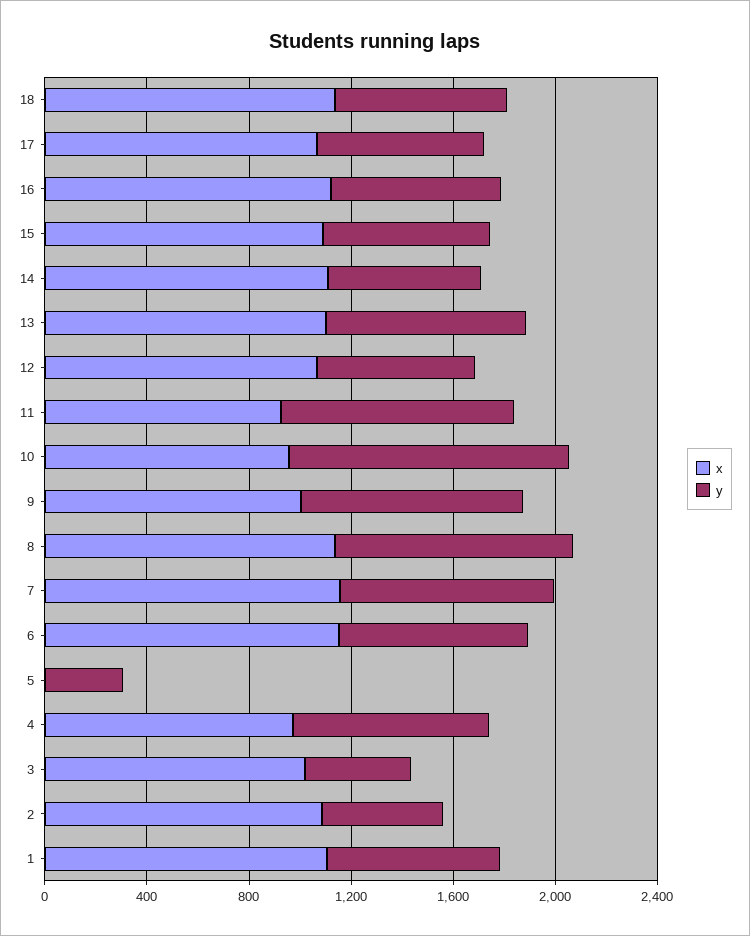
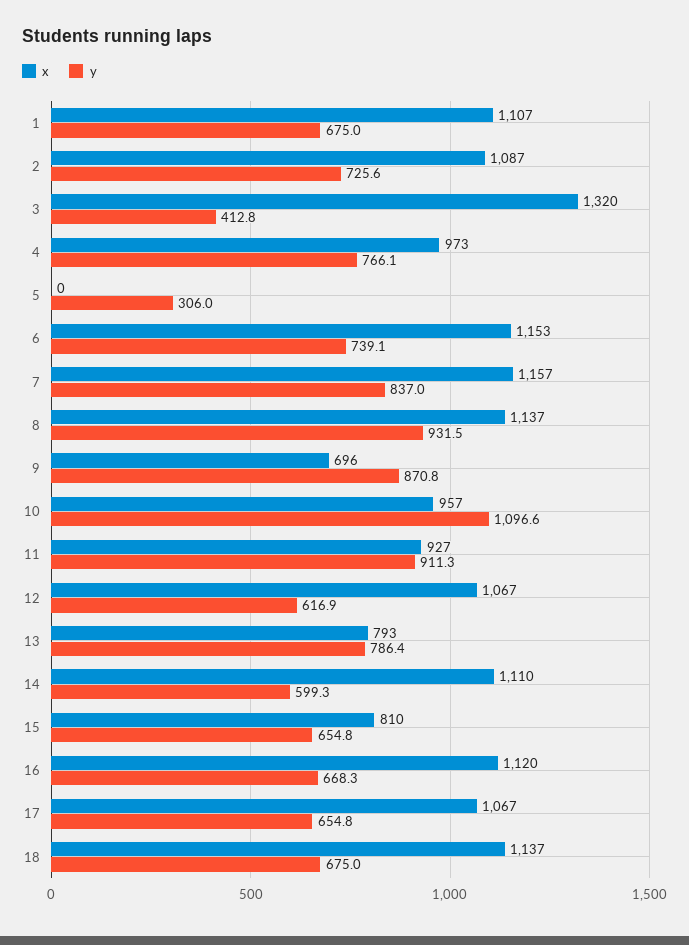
  {
    "x": {
      "18": 1137,
      "17": 1067,
      "16": 1120,
-     "15": 1100,
+     "15": 810,
      "14": 1110,
-     "13": 1100,
+     "13": 793,
      "12": 1067,
      "11": 927,
      "10": 957,
-     "9": 1000,
+     "9": 696,
      "8": 1137,
      "7": 1157,
      "6": 1153,
      "5": 0,
      "4": 973,
-     "3": 1000,
+     "3": 1320,
      "2": 1087,
      "1": 1107
    },
    "y": {
      "18": 675,
      "17": 654.8,
      "16": 668.3,
      "15": 654.8,
      "14": 599.3,
      "13": 786.4,
      "12": 616.9,
      "11": 911.3,
      "10": 1096.6,
      "9": 870.8,
      "8": 931.5,
      "7": 837,
      "6": 739.1,
      "5": 306,
      "4": 766.1,
      "3": 412.8,
-     "2": 500,
+     "2": 725.6,
      "1": 675
    }
  }

